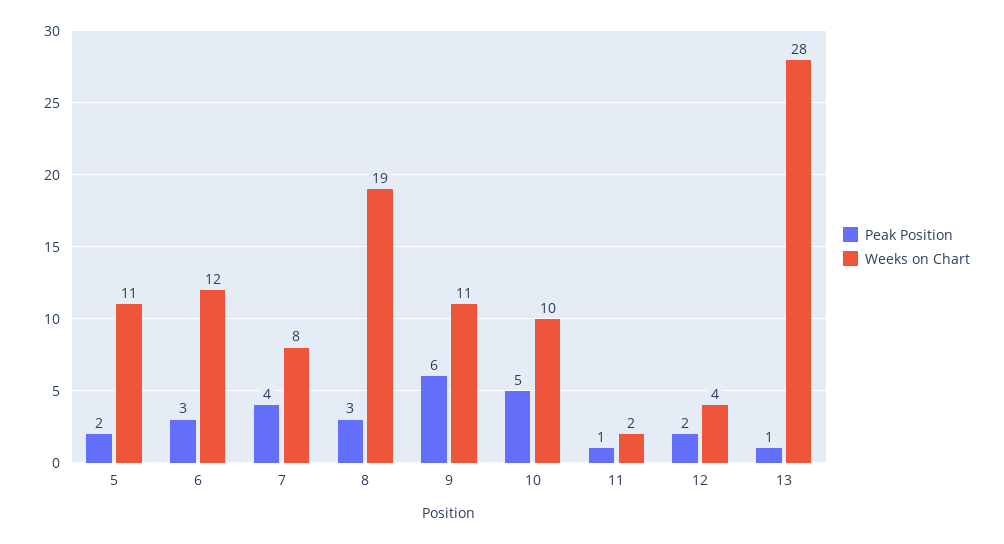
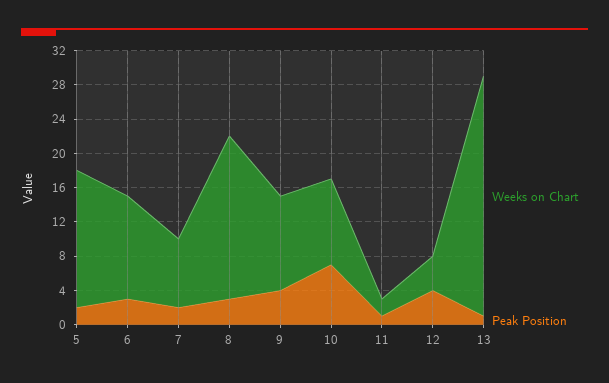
  {
    "Peak Position": {
      "5": 2,
      "6": 3,
-     "7": 4,
+     "7": 2,
      "8": 3,
-     "9": 6,
+     "9": 4,
-     "10": 5,
+     "10": 7,
      "11": 1,
-     "12": 2,
+     "12": 4,
      "13": 1
    },
    "Weeks on Chart": {
-     "5": 11,
+     "5": 16,
      "6": 12,
      "7": 8,
      "8": 19,
      "9": 11,
      "10": 10,
      "11": 2,
      "12": 4,
      "13": 28
    }
  }

